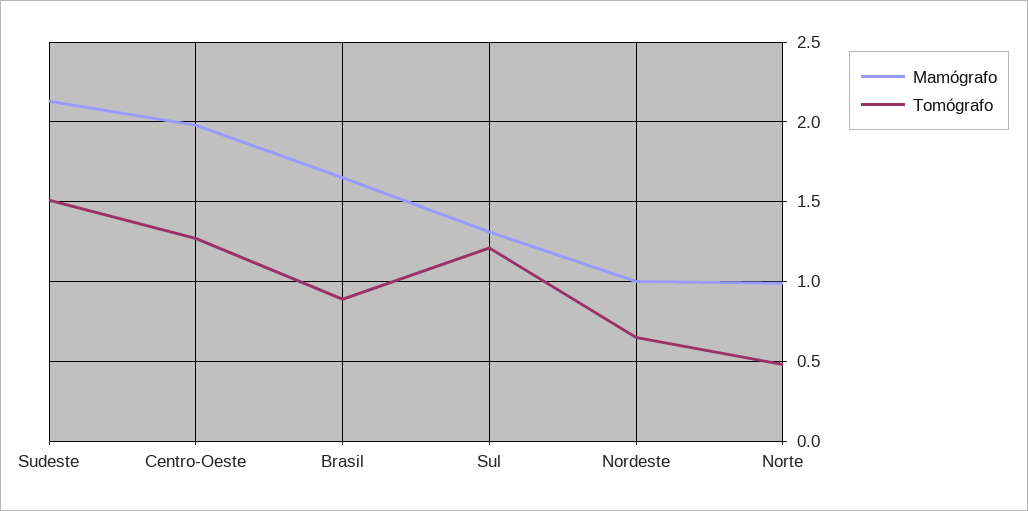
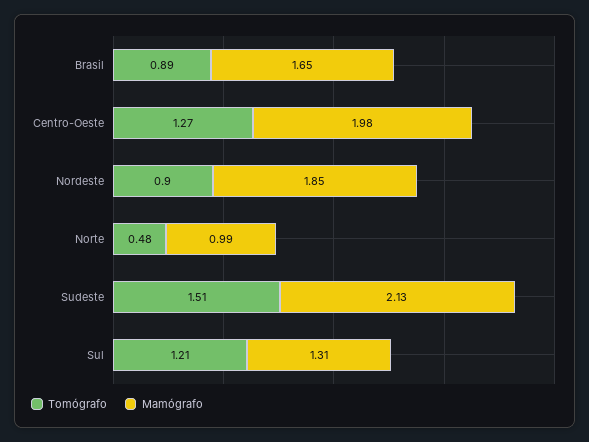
  {
    "Mamógrafo": {
      "Sudeste": 2.13,
      "Centro-Oeste": 1.98,
      "Brasil": 1.65,
      "Sul": 1.31,
-     "Nordeste": 1,
+     "Nordeste": 1.85,
      "Norte": 0.99
    },
    "Tomógrafo": {
      "Sudeste": 1.51,
      "Centro-Oeste": 1.27,
      "Brasil": 0.89,
      "Sul": 1.21,
-     "Nordeste": 0.65,
+     "Nordeste": 0.9,
      "Norte": 0.48
    }
  }

